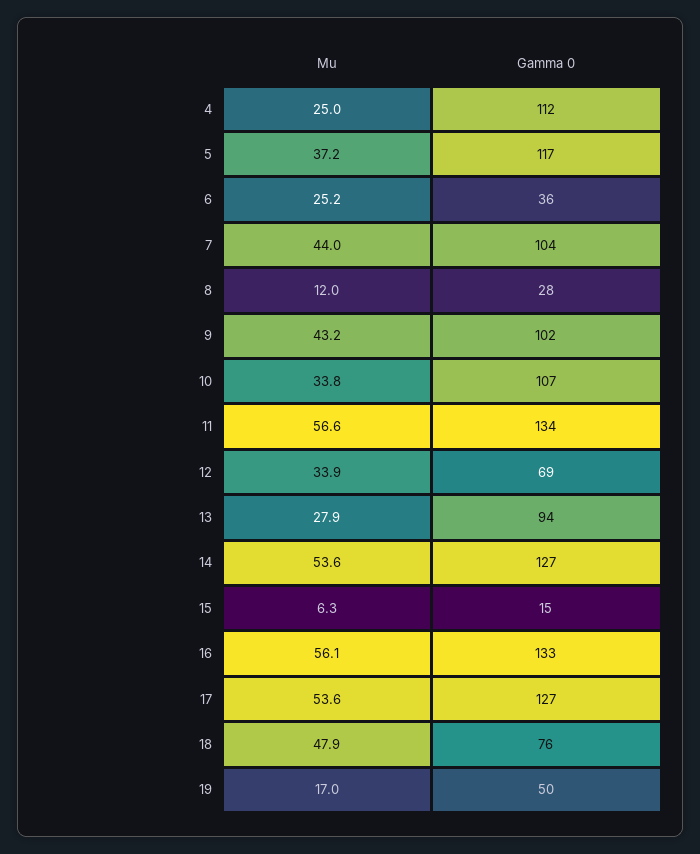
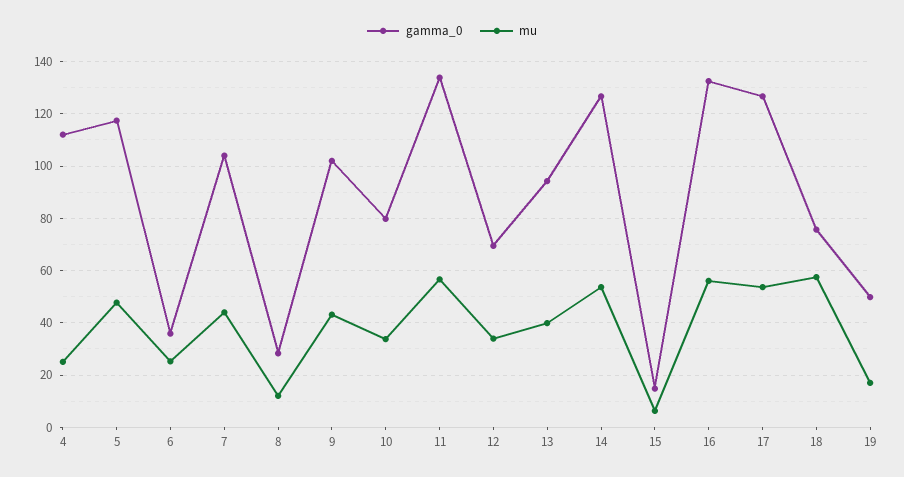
  {
    "Mu": {
      "4": 25,
-     "5": 37.2,
+     "5": 47.5,
      "6": 25.2,
      "7": 44,
      "8": 12,
      "9": 43.2,
      "10": 33.8,
      "11": 56.6,
      "12": 33.9,
-     "13": 27.9,
+     "13": 40,
      "14": 53.6,
      "15": 6.3,
      "16": 56.1,
      "17": 53.6,
-     "18": 47.9,
+     "18": 57.5,
      "19": 17
    },
    "Gamma 0": {
      "4": 112,
      "5": 117,
      "6": 36,
      "7": 104,
      "8": 28,
      "9": 102,
-     "10": 107,
+     "10": 80,
      "11": 134,
      "12": 69,
      "13": 94,
      "14": 127,
      "15": 15,
      "16": 133,
      "17": 127,
      "18": 76,
      "19": 50
    }
  }

